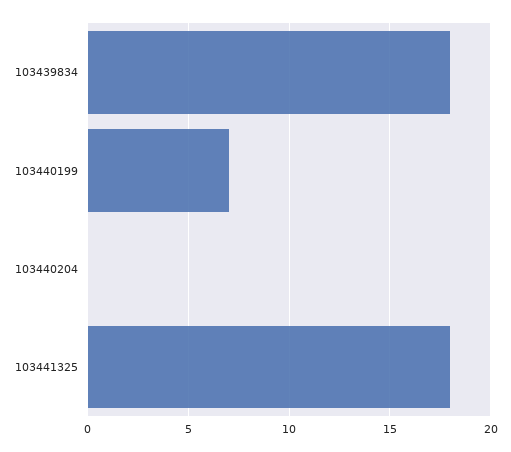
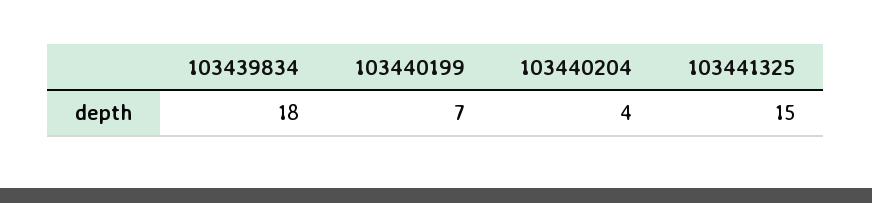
  {
    "103439834": 18,
    "103440199": 7,
-   "103440204": 0,
+   "103440204": 4,
-   "103441325": 18
+   "103441325": 15
  }

